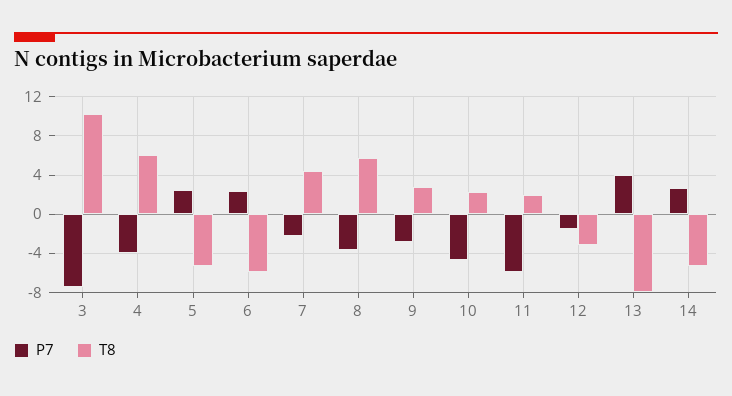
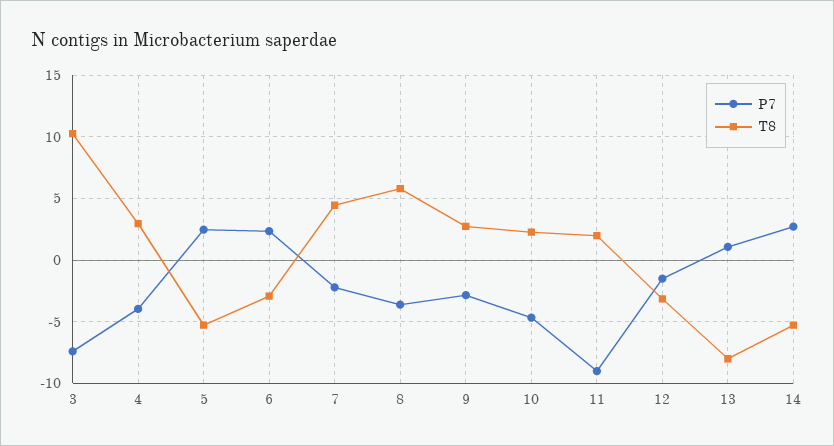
  {
    "P7": {
      "3": -7.5,
      "4": -4,
      "5": 2.5,
      "6": 2.5,
      "7": -2,
      "8": -3.5,
      "9": -3,
      "10": -4.5,
-     "11": -6,
+     "11": -9,
      "12": -1.5,
-     "13": 4,
+     "13": 1,
      "14": 2.5
    },
    "T8": {
      "3": 10.5,
-     "4": 6,
+     "4": 3,
      "5": -5.5,
-     "6": -6,
+     "6": -3,
      "7": 4.5,
      "8": 6,
      "9": 2.5,
      "10": 2.5,
      "11": 2,
      "12": -3,
      "13": -8,
      "14": -5.5
    }
  }

